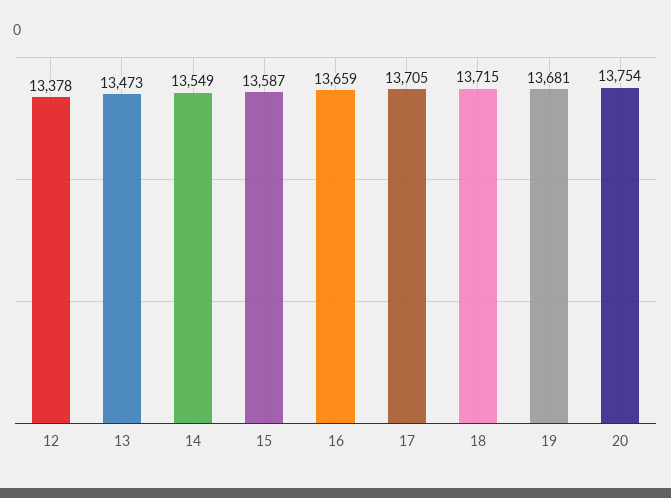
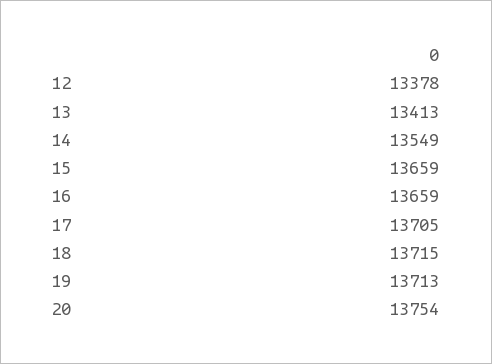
  {
    "12": 13378,
-   "13": 13473,
+   "13": 13413,
    "14": 13549,
-   "15": 13587,
+   "15": 13659,
    "16": 13659,
    "17": 13705,
    "18": 13715,
-   "19": 13681,
+   "19": 13713,
    "20": 13754
  }

